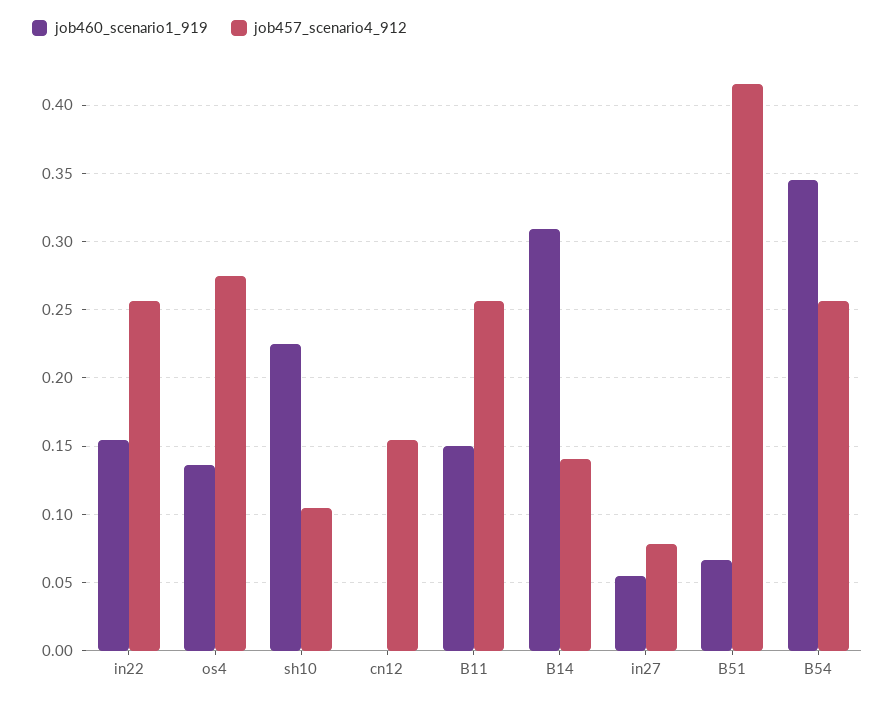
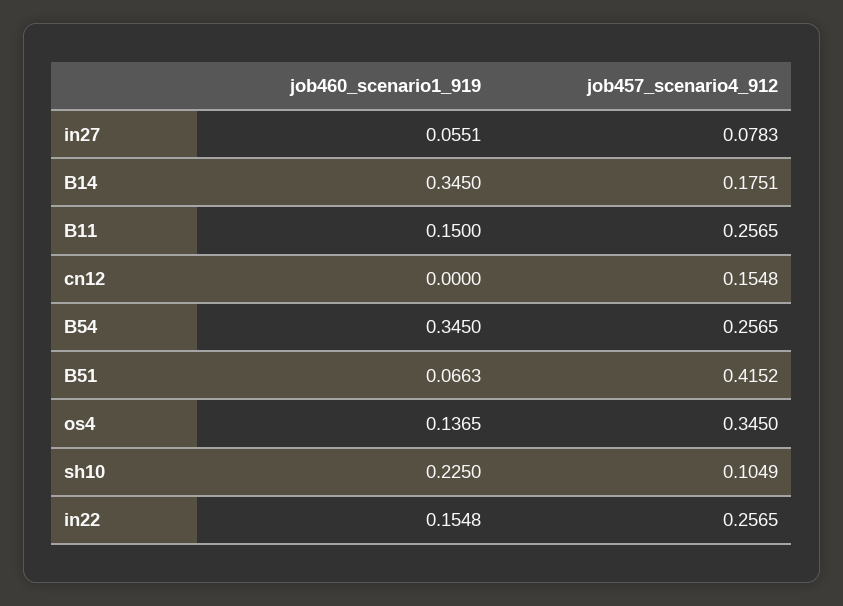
  {
    "job460_scenario1_919": {
      "in22": 0.1548,
      "os4": 0.1365,
      "sh10": 0.225,
      "cn12": 0,
      "B11": 0.15,
-     "B14": 0.31,
+     "B14": 0.345,
      "in27": 0.0551,
      "B51": 0.0663,
      "B54": 0.345
    },
    "job457_scenario4_912": {
      "in22": 0.2565,
-     "os4": 0.275,
+     "os4": 0.345,
      "sh10": 0.1049,
      "cn12": 0.1548,
      "B11": 0.2565,
-     "B14": 0.14,
+     "B14": 0.1751,
      "in27": 0.0783,
      "B51": 0.4152,
      "B54": 0.2565
    }
  }

